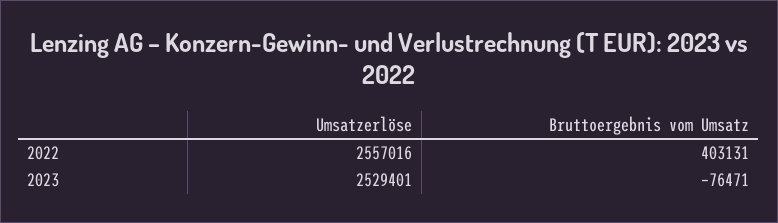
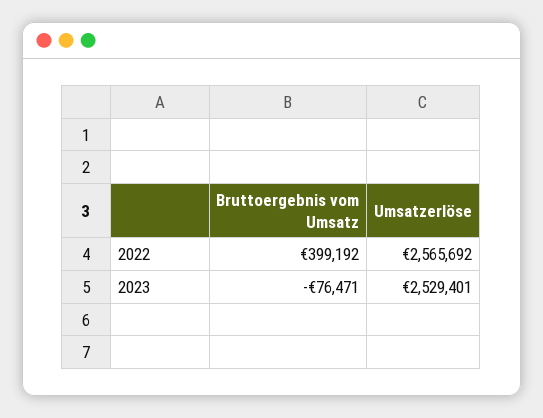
  {
    "Umsatzerlöse": {
-     "2022": 2557016,
+     "2022": 2565692,
      "2023": 2529401
    },
    "Bruttoergebnis vom Umsatz": {
-     "2022": 403131,
+     "2022": 399192,
      "2023": -76471
    }
  }

